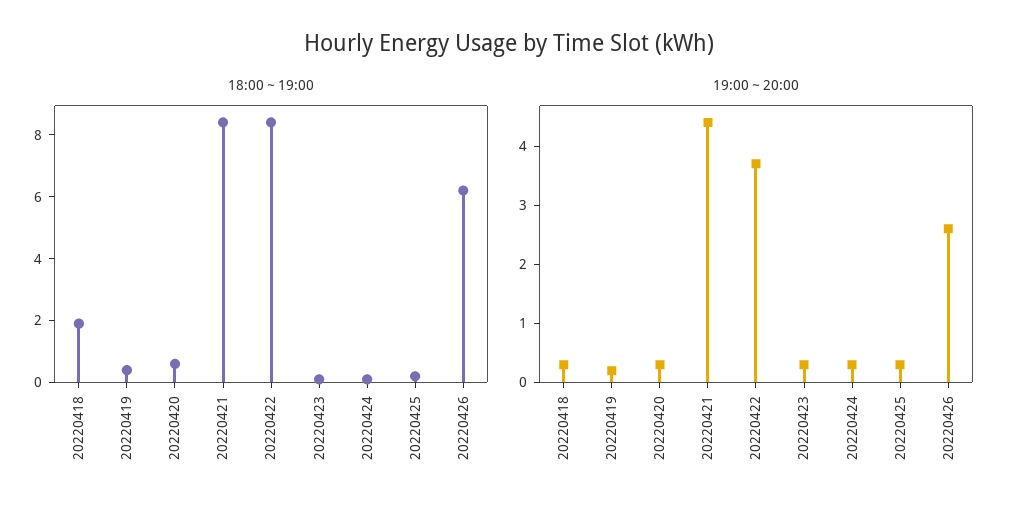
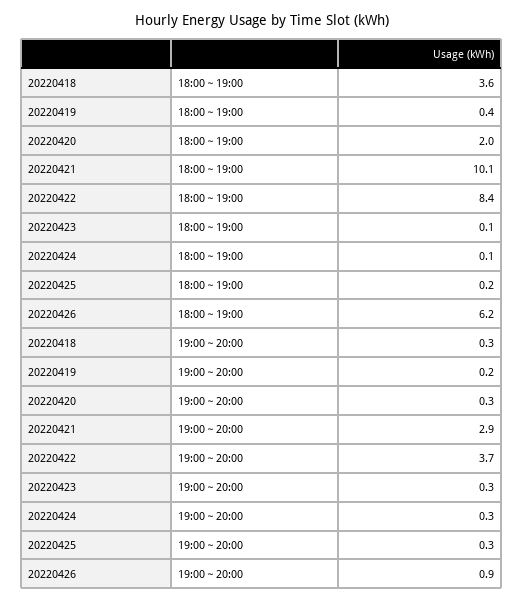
  {
    "18:00～19:00": {
-     "20220418": 2,
+     "20220418": 3.6,
      "20220419": 0.4,
-     "20220420": 0.5,
+     "20220420": 2,
-     "20220421": 8.5,
+     "20220421": 10.1,
      "20220422": 8.4,
      "20220423": 0.1,
      "20220424": 0.1,
      "20220425": 0.2,
      "20220426": 6.2
    },
    "19:00～20:00": {
      "20220418": 0.3,
      "20220419": 0.2,
      "20220420": 0.3,
-     "20220421": 4.5,
+     "20220421": 2.9,
      "20220422": 3.7,
      "20220423": 0.3,
      "20220424": 0.3,
      "20220425": 0.3,
-     "20220426": 2.5
+     "20220426": 0.9
    }
  }

